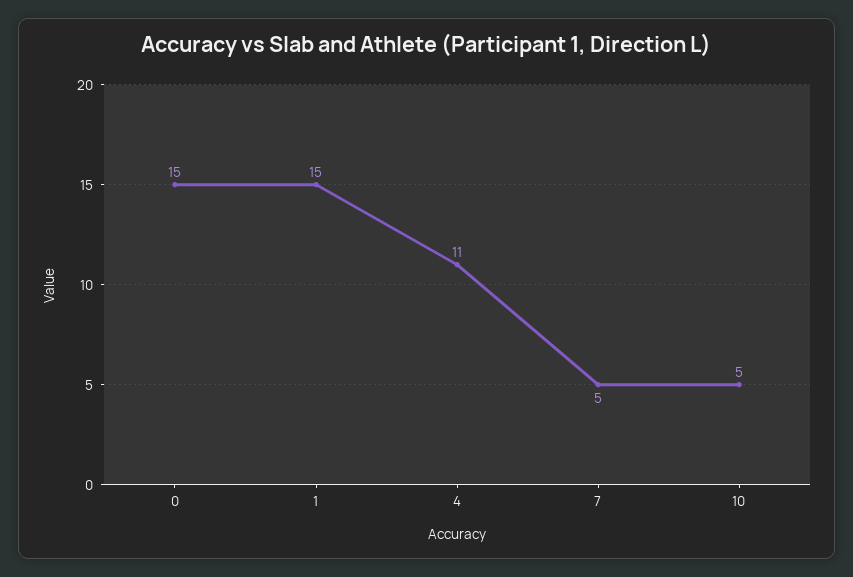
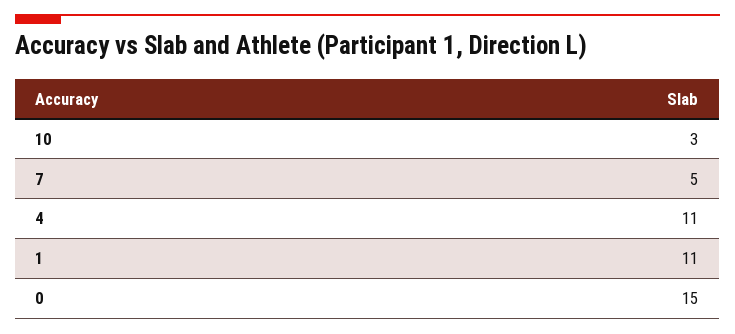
  {
    "0": 15,
-   "1": 15,
+   "1": 11,
    "4": 11,
    "7": 5,
-   "10": 5
+   "10": 3
  }

